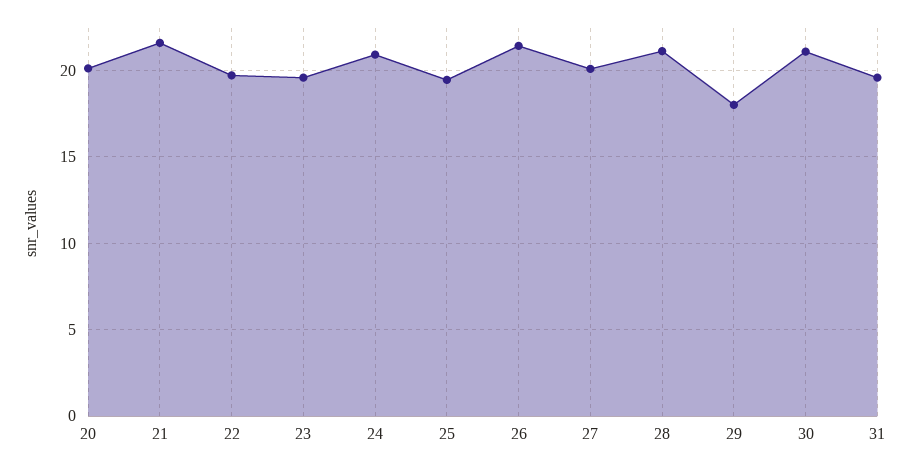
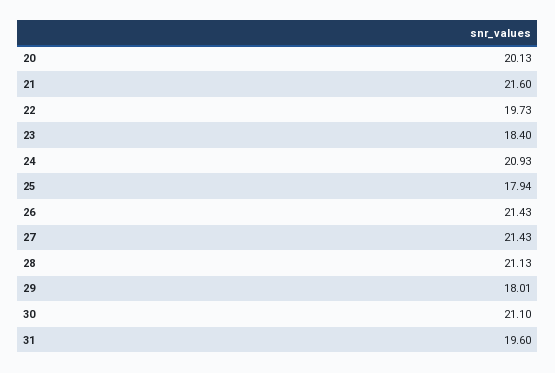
  {
    "20": 20.13,
    "21": 21.6,
    "22": 19.73,
-   "23": 19.5,
+   "23": 18.4,
    "24": 20.93,
-   "25": 19.5,
+   "25": 17.94,
    "26": 21.43,
-   "27": 20,
+   "27": 21.43,
    "28": 21.13,
    "29": 18.01,
    "30": 21.1,
    "31": 19.6
  }

